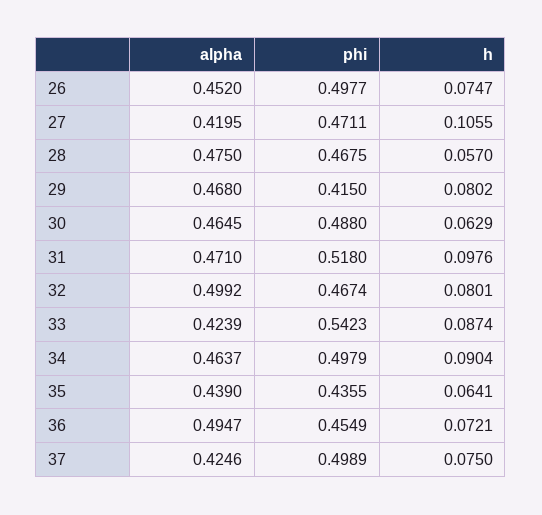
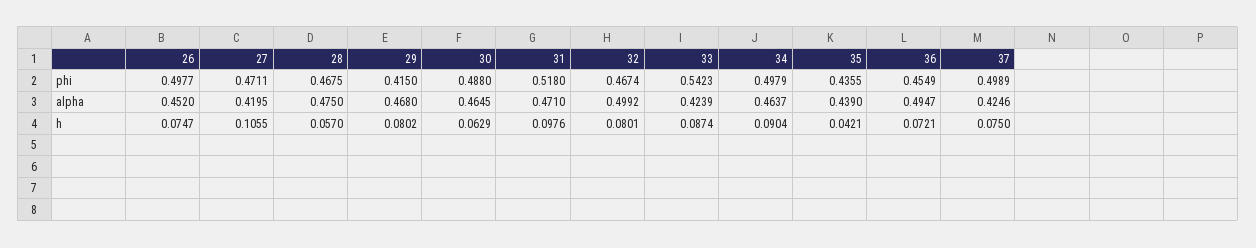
  {
    "alpha": {
      "26": 0.452,
      "27": 0.4195,
      "28": 0.475,
      "29": 0.468,
      "30": 0.4645,
      "31": 0.471,
      "32": 0.4992,
      "33": 0.4239,
      "34": 0.4637,
      "35": 0.439,
      "36": 0.4947,
      "37": 0.4246
    },
    "phi": {
      "26": 0.4977,
      "27": 0.4711,
      "28": 0.4675,
      "29": 0.415,
      "30": 0.488,
      "31": 0.518,
      "32": 0.4674,
      "33": 0.5423,
      "34": 0.4979,
      "35": 0.4355,
      "36": 0.4549,
      "37": 0.4989
    },
    "h": {
      "26": 0.0747,
      "27": 0.1055,
      "28": 0.057,
      "29": 0.0802,
      "30": 0.0629,
      "31": 0.0976,
      "32": 0.0801,
      "33": 0.0874,
      "34": 0.0904,
-     "35": 0.0641,
+     "35": 0.0421,
      "36": 0.0721,
      "37": 0.075
    }
  }

